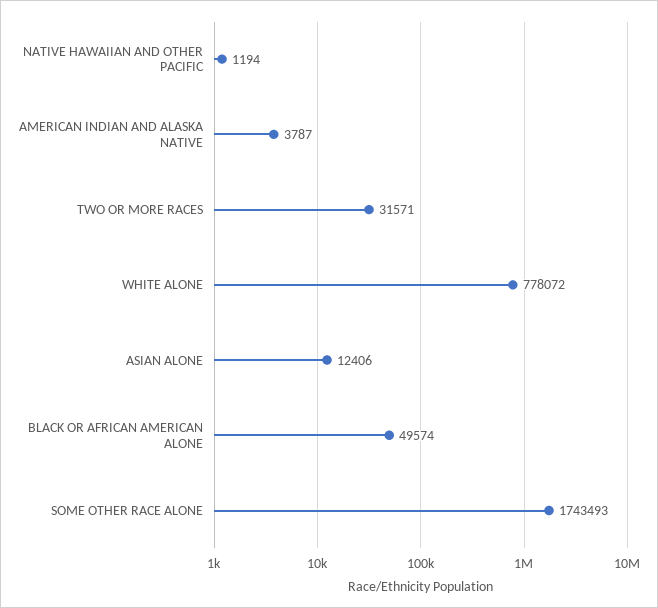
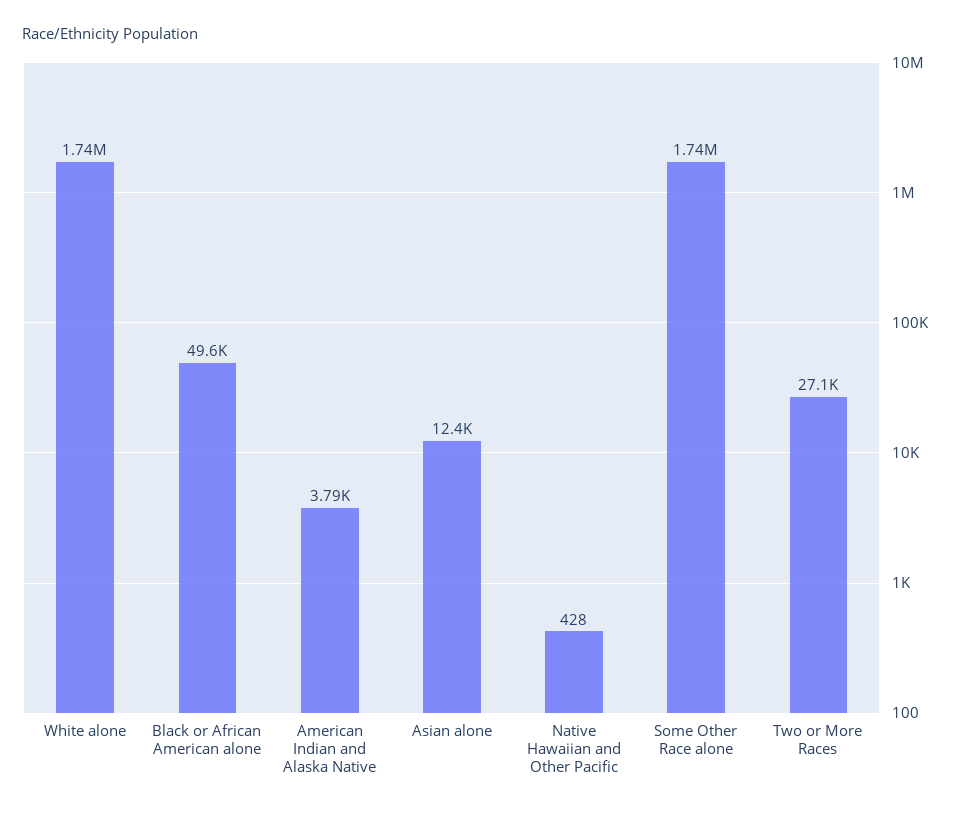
  {
-   "NATIVE HAWAIIAN AND OTHER PACIFIC": 1194,
+   "NATIVE HAWAIIAN AND OTHER PACIFIC": 428,
    "AMERICAN INDIAN AND ALASKA NATIVE": 3787,
-   "TWO OR MORE RACES": 31571,
+   "TWO OR MORE RACES": 27100,
-   "WHITE ALONE": 778072,
+   "WHITE ALONE": 1740000,
    "ASIAN ALONE": 12406,
    "BLACK OR AFRICAN AMERICAN ALONE": 49574,
    "SOME OTHER RACE ALONE": 1743493
  }

